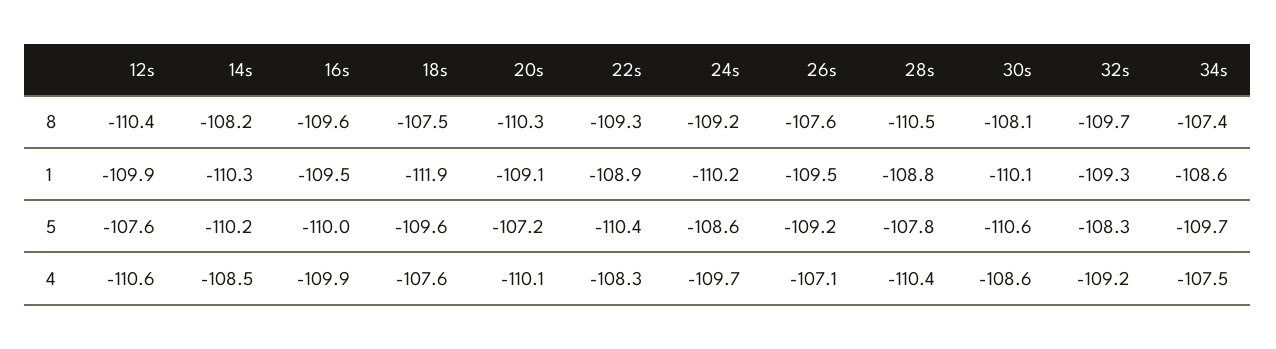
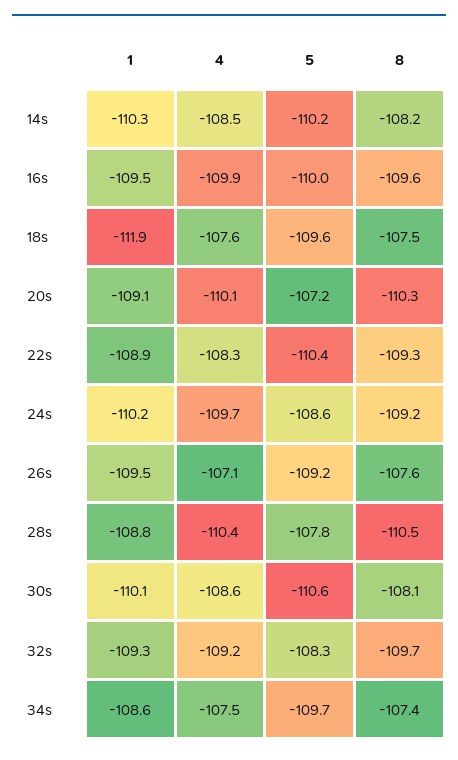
  {
-   "12s": {
-     "8": -110.4,
-     "1": -109.9,
-     "5": -107.6,
-     "4": -110.6
-   },
    "14s": {
      "8": -108.2,
      "1": -110.3,
      "5": -110.2,
      "4": -108.5
    },
    "16s": {
      "8": -109.6,
      "1": -109.5,
      "5": -110,
      "4": -109.9
    },
    "18s": {
      "8": -107.5,
      "1": -111.9,
      "5": -109.6,
      "4": -107.6
    },
    "20s": {
      "8": -110.3,
      "1": -109.1,
      "5": -107.2,
      "4": -110.1
    },
    "22s": {
      "8": -109.3,
      "1": -108.9,
      "5": -110.4,
      "4": -108.3
    },
    "24s": {
      "8": -109.2,
      "1": -110.2,
      "5": -108.6,
      "4": -109.7
    },
    "26s": {
      "8": -107.6,
      "1": -109.5,
      "5": -109.2,
      "4": -107.1
    },
    "28s": {
      "8": -110.5,
      "1": -108.8,
      "5": -107.8,
      "4": -110.4
    },
    "30s": {
      "8": -108.1,
      "1": -110.1,
      "5": -110.6,
      "4": -108.6
    },
    "32s": {
      "8": -109.7,
      "1": -109.3,
      "5": -108.3,
      "4": -109.2
    },
    "34s": {
      "8": -107.4,
      "1": -108.6,
      "5": -109.7,
      "4": -107.5
    }
  }

